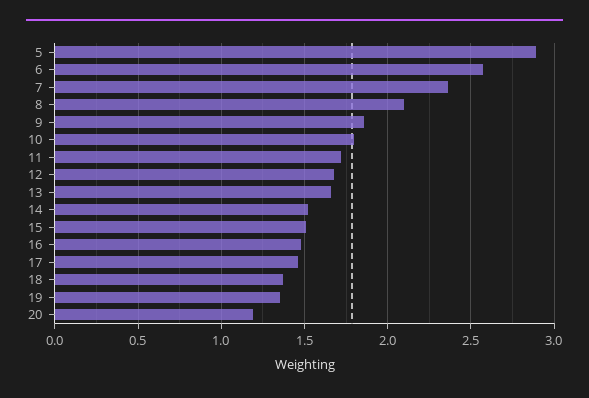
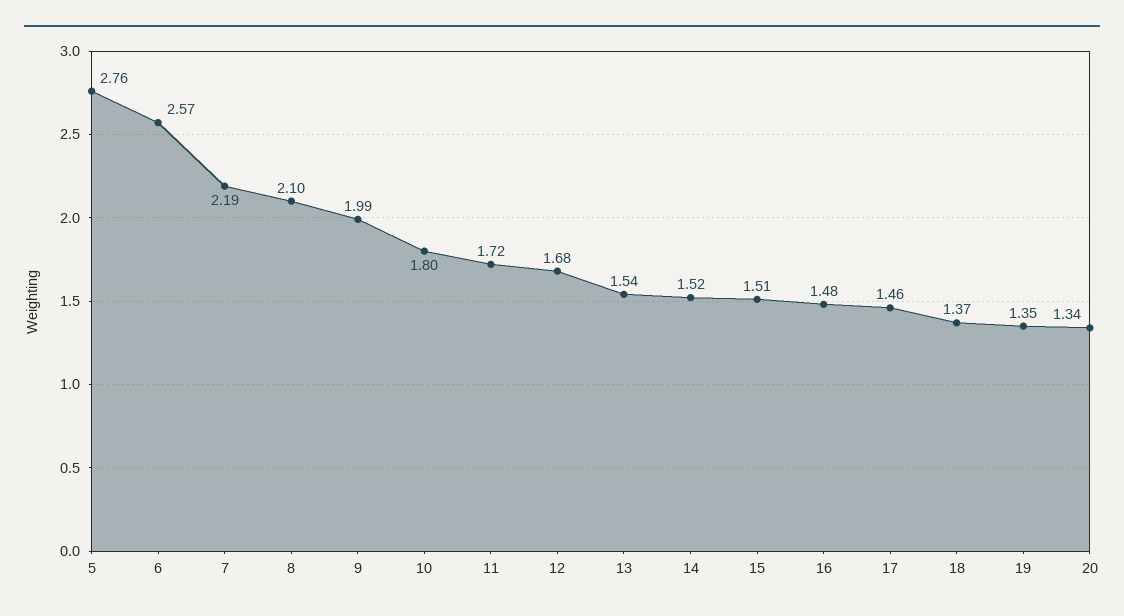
  {
-   "5": 2.9,
+   "5": 2.76,
    "6": 2.57,
-   "7": 2.35,
+   "7": 2.19,
    "8": 2.1,
-   "9": 1.85,
+   "9": 1.99,
    "10": 1.8,
    "11": 1.72,
    "12": 1.68,
-   "13": 1.65,
+   "13": 1.54,
    "14": 1.52,
    "15": 1.51,
    "16": 1.48,
    "17": 1.46,
    "18": 1.37,
    "19": 1.35,
-   "20": 1.2
+   "20": 1.34
  }

